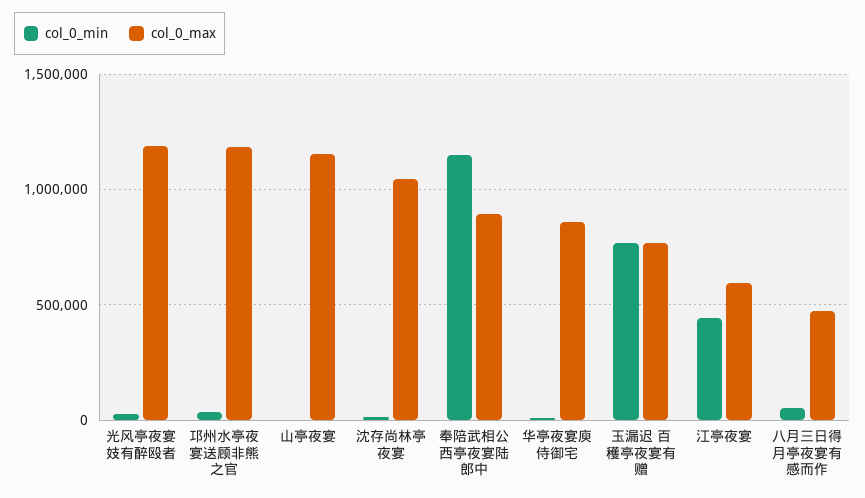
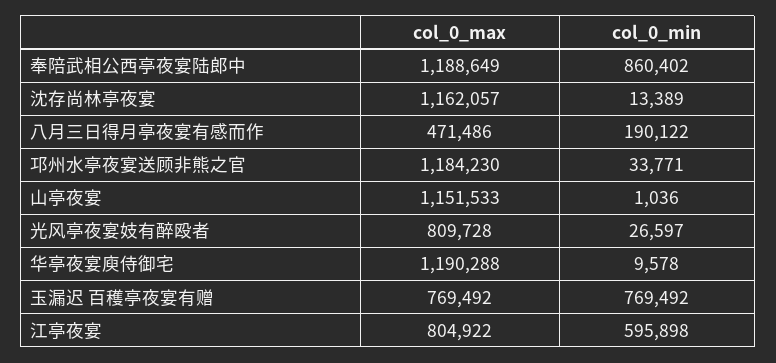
  {
    "col_0_min": {
      "光风亭夜宴妓有醉殴者": 26597,
      "邛州水亭夜宴送顾非熊之官": 33771,
      "山亭夜宴": 1036,
      "沈存尚林亭夜宴": 13389,
-     "奉陪武相公西亭夜宴陆郎中": 1150000,
+     "奉陪武相公西亭夜宴陆郎中": 860402,
      "华亭夜宴庾侍御宅": 9578,
      "玉漏迟 百穫亭夜宴有赠": 769492,
-     "江亭夜宴": 450000,
+     "江亭夜宴": 595898,
-     "八月三日得月亭夜宴有感而作": 50000
+     "八月三日得月亭夜宴有感而作": 190122
    },
    "col_0_max": {
-     "光风亭夜宴妓有醉殴者": 1200000,
+     "光风亭夜宴妓有醉殴者": 809728,
      "邛州水亭夜宴送顾非熊之官": 1184230,
      "山亭夜宴": 1151533,
-     "沈存尚林亭夜宴": 1050000,
+     "沈存尚林亭夜宴": 1162057,
-     "奉陪武相公西亭夜宴陆郎中": 900000,
+     "奉陪武相公西亭夜宴陆郎中": 1188649,
-     "华亭夜宴庾侍御宅": 850000,
+     "华亭夜宴庾侍御宅": 1190288,
      "玉漏迟 百穫亭夜宴有赠": 769492,
-     "江亭夜宴": 600000,
+     "江亭夜宴": 804922,
      "八月三日得月亭夜宴有感而作": 471486
    }
  }

